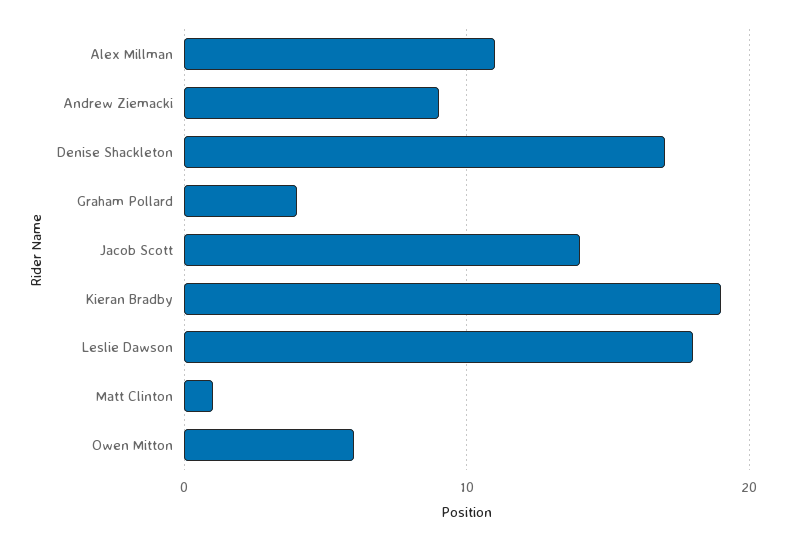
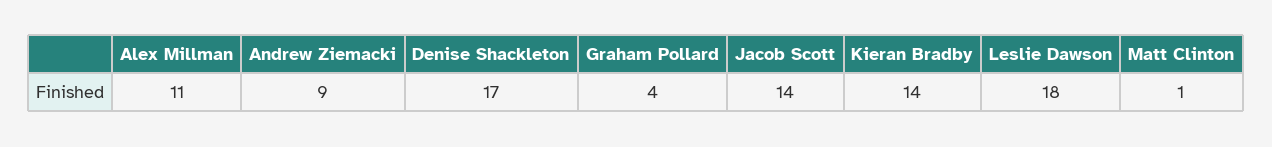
  {
    "Alex Millman": 11,
    "Andrew Ziemacki": 9,
    "Denise Shackleton": 17,
    "Graham Pollard": 4,
    "Jacob Scott": 14,
-   "Kieran Bradby": 19,
+   "Kieran Bradby": 14,
    "Leslie Dawson": 18,
-   "Matt Clinton": 1,
+   "Matt Clinton": 1
-   "Owen Mitton": 6
  }

